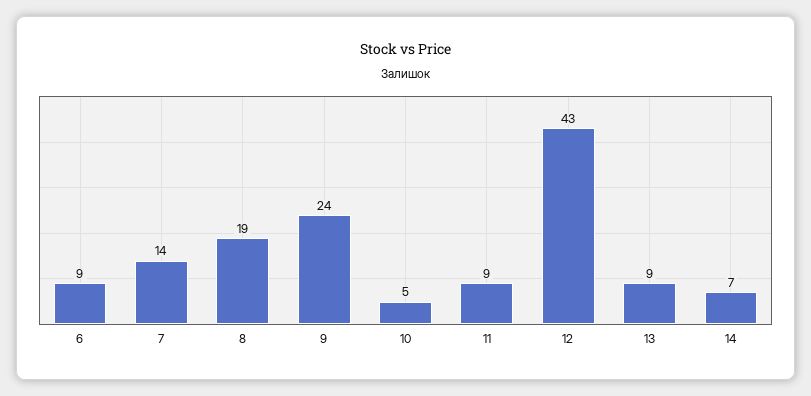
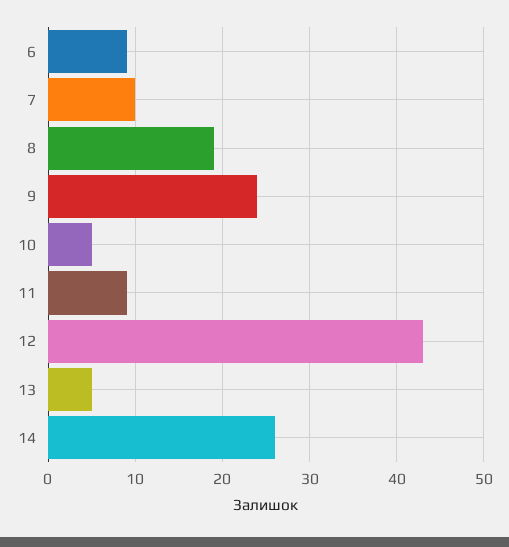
  {
    "6": 9,
-   "7": 14,
+   "7": 10,
    "8": 19,
    "9": 24,
    "10": 5,
    "11": 9,
    "12": 43,
-   "13": 9,
+   "13": 5,
-   "14": 7
+   "14": 26
  }

